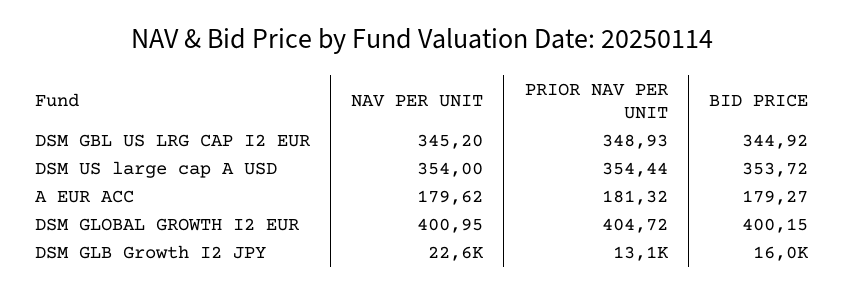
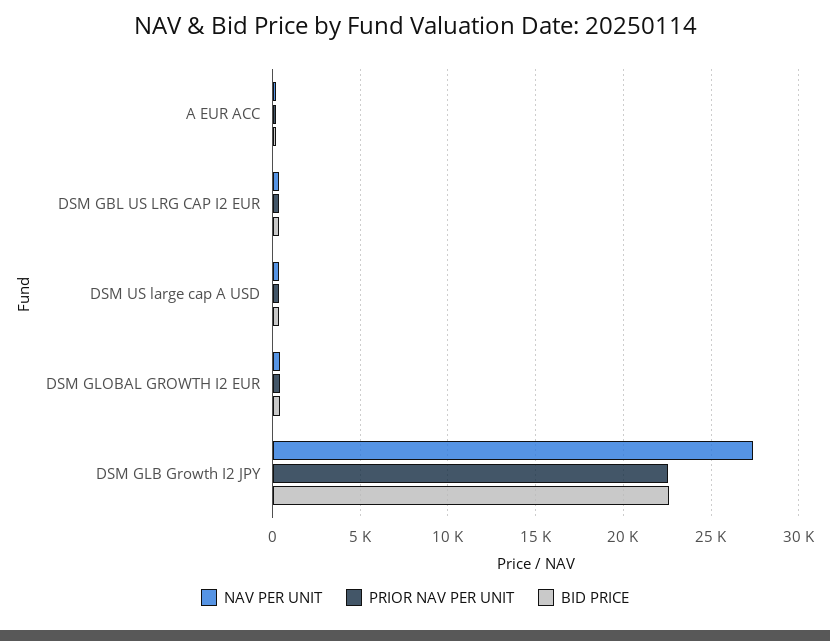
  {
    "NAV PER UNIT": {
      "DSM GBL US LRG CAP I2 EUR": 345.2,
      "DSM US large cap A USD": 354,
      "A EUR ACC": 179.62,
      "DSM GLOBAL GROWTH I2 EUR": 400.95,
-     "DSM GLB Growth I2 JPY": 22600
+     "DSM GLB Growth I2 JPY": 27500
    },
    "PRIOR NAV PER UNIT": {
      "DSM GBL US LRG CAP I2 EUR": 348.93,
      "DSM US large cap A USD": 354.44,
      "A EUR ACC": 181.32,
      "DSM GLOBAL GROWTH I2 EUR": 404.72,
-     "DSM GLB Growth I2 JPY": 13100
+     "DSM GLB Growth I2 JPY": 22500
    },
    "BID PRICE": {
      "DSM GBL US LRG CAP I2 EUR": 344.92,
      "DSM US large cap A USD": 353.72,
      "A EUR ACC": 179.27,
      "DSM GLOBAL GROWTH I2 EUR": 400.15,
-     "DSM GLB Growth I2 JPY": 16000
+     "DSM GLB Growth I2 JPY": 22500
    }
  }

